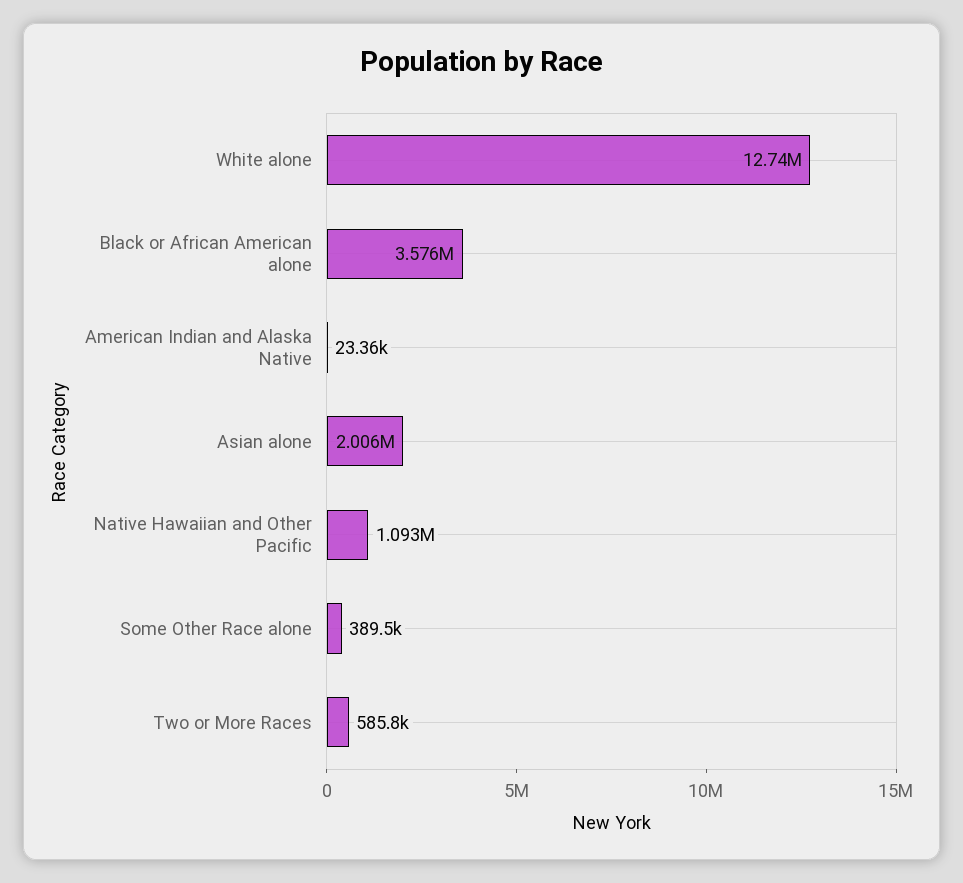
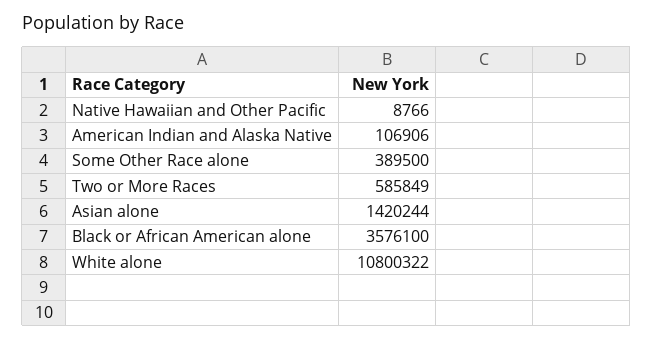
  {
-   "White alone": 12740000,
+   "White alone": 10800322,
    "Black or African American alone": 3576100,
-   "American Indian and Alaska Native": 23360,
+   "American Indian and Alaska Native": 106906,
-   "Asian alone": 2006000,
+   "Asian alone": 1420244,
-   "Native Hawaiian and Other Pacific": 1093000,
+   "Native Hawaiian and Other Pacific": 8766,
    "Some Other Race alone": 389500,
    "Two or More Races": 585849
  }

